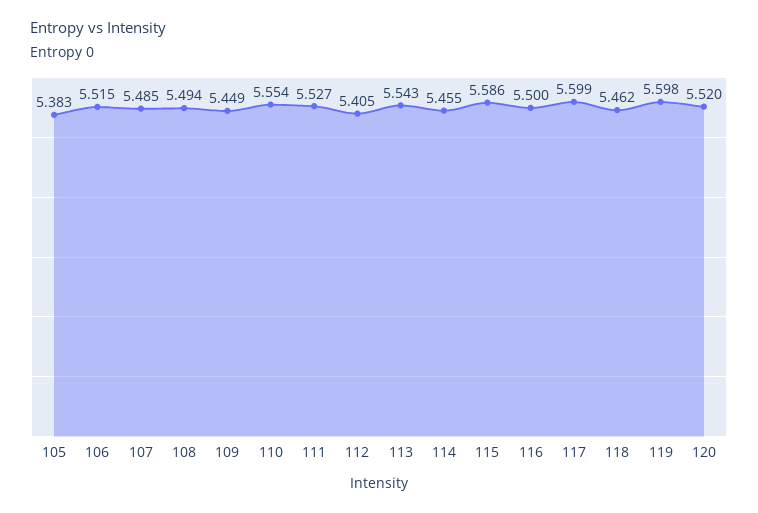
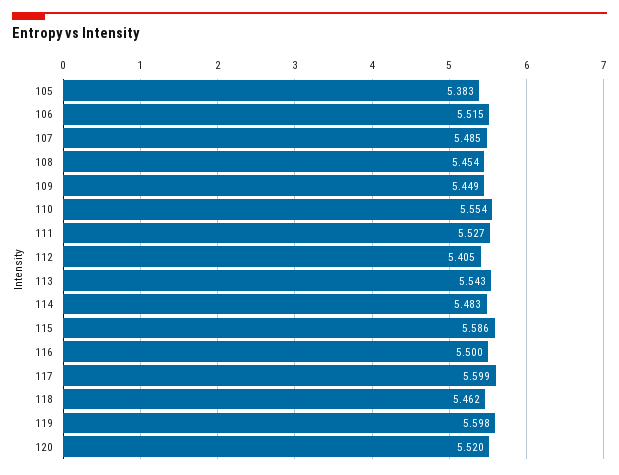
  {
    "105": 5.383,
    "106": 5.515,
    "107": 5.485,
-   "108": 5.494,
+   "108": 5.454,
    "109": 5.449,
    "110": 5.554,
    "111": 5.527,
    "112": 5.405,
    "113": 5.543,
-   "114": 5.455,
+   "114": 5.483,
    "115": 5.586,
    "116": 5.5,
    "117": 5.599,
    "118": 5.462,
    "119": 5.598,
    "120": 5.52
  }

